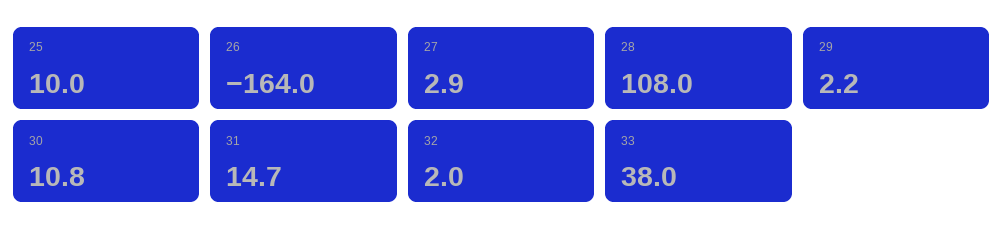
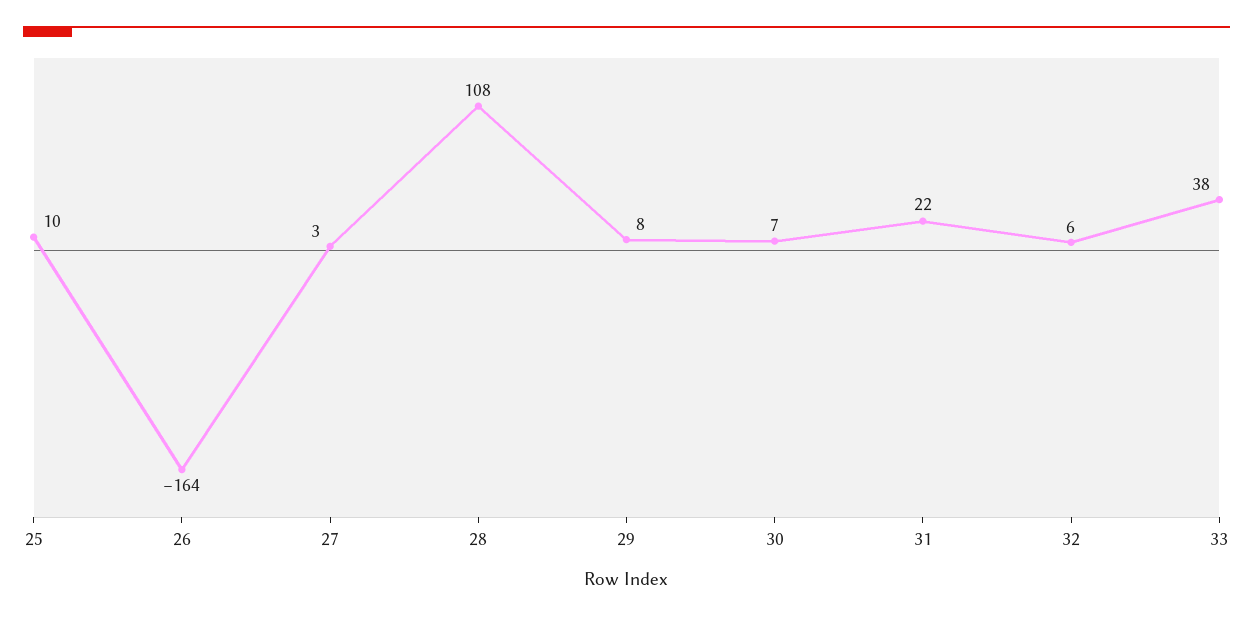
  {
    "25": 10,
    "26": -164,
    "27": 2.9,
    "28": 108,
-   "29": 2.2,
+   "29": 8,
-   "30": 10.8,
+   "30": 7,
-   "31": 14.7,
+   "31": 22,
-   "32": 2,
+   "32": 6,
    "33": 38
  }

